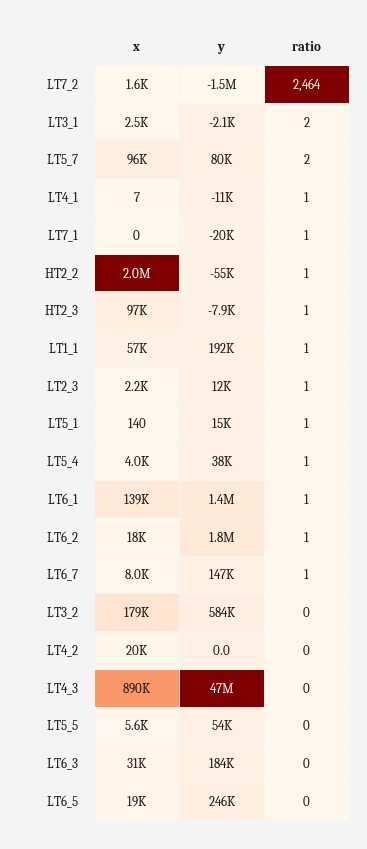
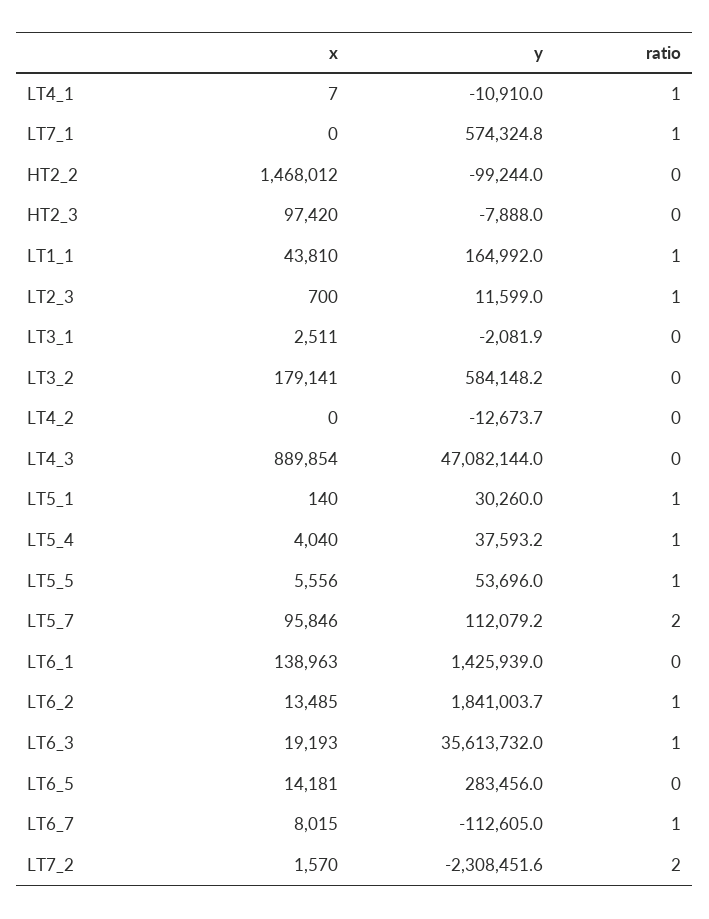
  {
    "x": {
      "LT7_2": 1570,
      "LT3_1": 2511,
      "LT5_7": 95846,
      "LT4_1": 7,
      "LT7_1": 0,
-     "HT2_2": 2000000,
+     "HT2_2": 1468012,
      "HT2_3": 97420,
-     "LT1_1": 57000,
+     "LT1_1": 43810,
-     "LT2_3": 2200,
+     "LT2_3": 700,
      "LT5_1": 140,
      "LT5_4": 4040,
      "LT6_1": 138963,
-     "LT6_2": 18000,
+     "LT6_2": 13485,
      "LT6_7": 8015,
      "LT3_2": 179141,
-     "LT4_2": 20000,
+     "LT4_2": 0,
      "LT4_3": 889854,
      "LT5_5": 5556,
-     "LT6_3": 31000,
+     "LT6_3": 19193,
-     "LT6_5": 19000
+     "LT6_5": 14181
    },
    "y": {
-     "LT7_2": -1500000,
+     "LT7_2": -2308451.6,
      "LT3_1": -2081.9,
-     "LT5_7": 80000,
+     "LT5_7": 112079.2,
      "LT4_1": -10910,
-     "LT7_1": -20000,
+     "LT7_1": 574324.8,
-     "HT2_2": -55000,
+     "HT2_2": -99244,
      "HT2_3": -7888,
-     "LT1_1": 192000,
+     "LT1_1": 164992,
      "LT2_3": 11599,
-     "LT5_1": 15000,
+     "LT5_1": 30260,
      "LT5_4": 37593.2,
      "LT6_1": 1425939,
      "LT6_2": 1841003.7,
-     "LT6_7": 147000,
+     "LT6_7": -112605,
      "LT3_2": 584148.2,
-     "LT4_2": 0,
+     "LT4_2": -12673.7,
      "LT4_3": 47082144,
      "LT5_5": 53696,
-     "LT6_3": 184000,
+     "LT6_3": 35613732,
-     "LT6_5": 246000
+     "LT6_5": 283456
    },
    "ratio": {
-     "LT7_2": 2464,
+     "LT7_2": 2,
-     "LT3_1": 2,
+     "LT3_1": 0,
      "LT5_7": 2,
      "LT4_1": 1,
      "LT7_1": 1,
-     "HT2_2": 1,
+     "HT2_2": 0,
-     "HT2_3": 1,
+     "HT2_3": 0,
      "LT1_1": 1,
      "LT2_3": 1,
      "LT5_1": 1,
      "LT5_4": 1,
-     "LT6_1": 1,
+     "LT6_1": 0,
      "LT6_2": 1,
      "LT6_7": 1,
      "LT3_2": 0,
      "LT4_2": 0,
      "LT4_3": 0,
-     "LT5_5": 0,
+     "LT5_5": 1,
-     "LT6_3": 0,
+     "LT6_3": 1,
      "LT6_5": 0
    }
  }

